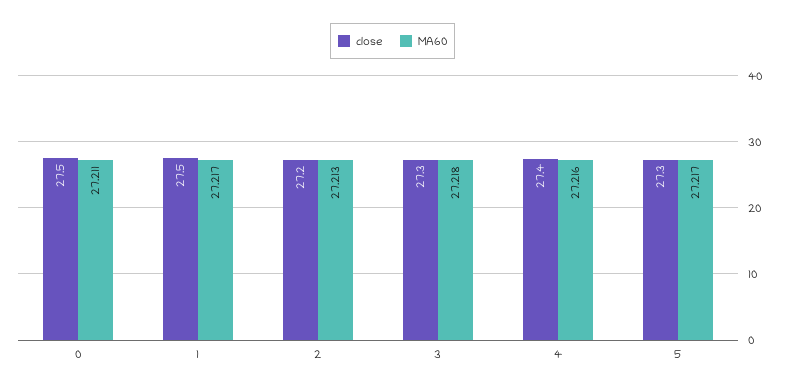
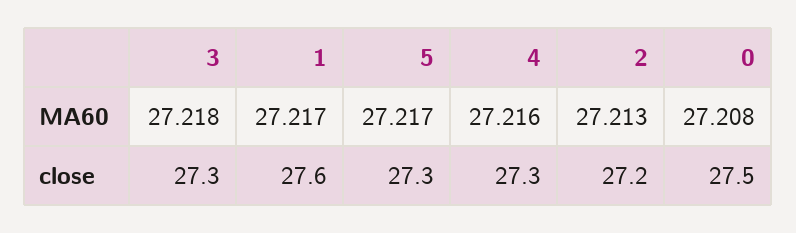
  {
    "close": {
      "0": 27.5,
-     "1": 27.5,
+     "1": 27.6,
      "2": 27.2,
      "3": 27.3,
-     "4": 27.4,
+     "4": 27.3,
      "5": 27.3
    },
    "MA60": {
-     "0": 27.211,
+     "0": 27.208,
      "1": 27.217,
      "2": 27.213,
      "3": 27.218,
      "4": 27.216,
      "5": 27.217
    }
  }

